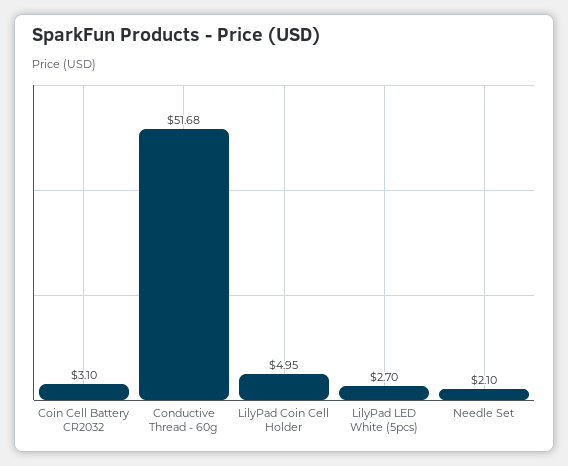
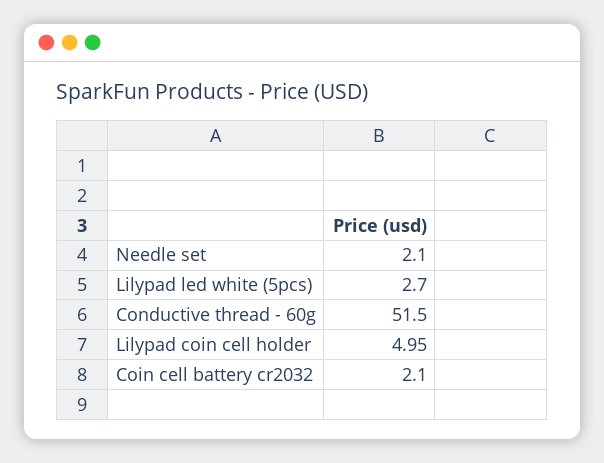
  {
-   "Coin Cell Battery CR2032": 3.1,
+   "Coin Cell Battery CR2032": 2.1,
-   "Conductive Thread - 60g": 51.68,
+   "Conductive Thread - 60g": 51.5,
    "LilyPad Coin Cell Holder": 4.95,
    "LilyPad LED White (5pcs)": 2.7,
    "Needle Set": 2.1
  }

